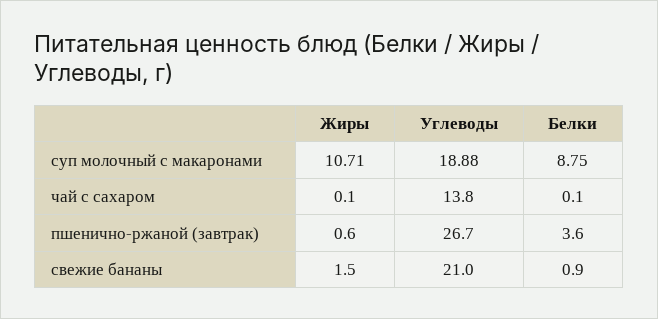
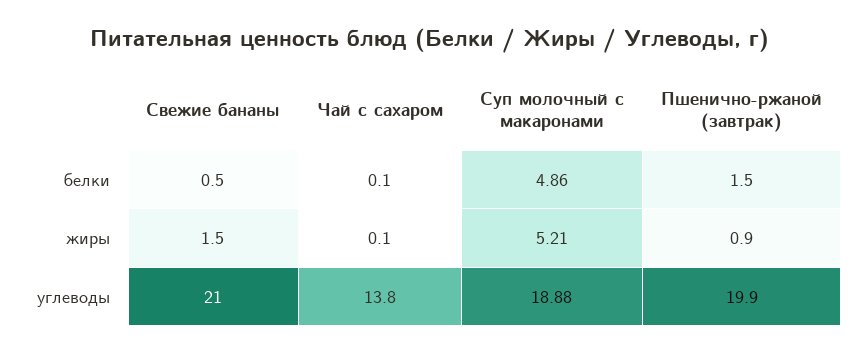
  {
    "Жиры": {
-     "суп молочный с макаронами": 10.71,
+     "суп молочный с макаронами": 5.21,
      "чай с сахаром": 0.1,
-     "пшенично-ржаной (завтрак)": 0.6,
+     "пшенично-ржаной (завтрак)": 0.9,
      "свежие бананы": 1.5
    },
    "Углеводы": {
      "суп молочный с макаронами": 18.88,
      "чай с сахаром": 13.8,
-     "пшенично-ржаной (завтрак)": 26.7,
+     "пшенично-ржаной (завтрак)": 19.9,
      "свежие бананы": 21
    },
    "Белки": {
-     "суп молочный с макаронами": 8.75,
+     "суп молочный с макаронами": 4.86,
      "чай с сахаром": 0.1,
-     "пшенично-ржаной (завтрак)": 3.6,
+     "пшенично-ржаной (завтрак)": 1.5,
-     "свежие бананы": 0.9
+     "свежие бананы": 0.5
    }
  }

